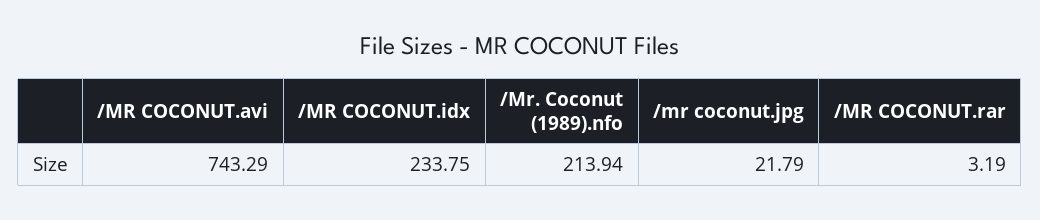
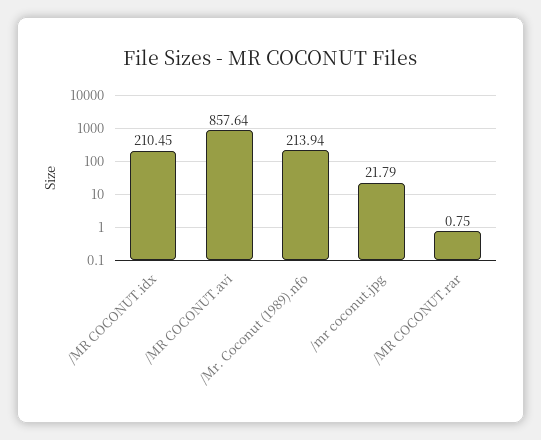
  {
-   "/MR COCONUT.avi": 743.29,
+   "/MR COCONUT.avi": 857.64,
-   "/MR COCONUT.idx": 233.75,
+   "/MR COCONUT.idx": 210.45,
    "/Mr. Coconut (1989).nfo": 213.94,
    "/mr coconut.jpg": 21.79,
-   "/MR COCONUT.rar": 3.19
+   "/MR COCONUT.rar": 0.75
  }

